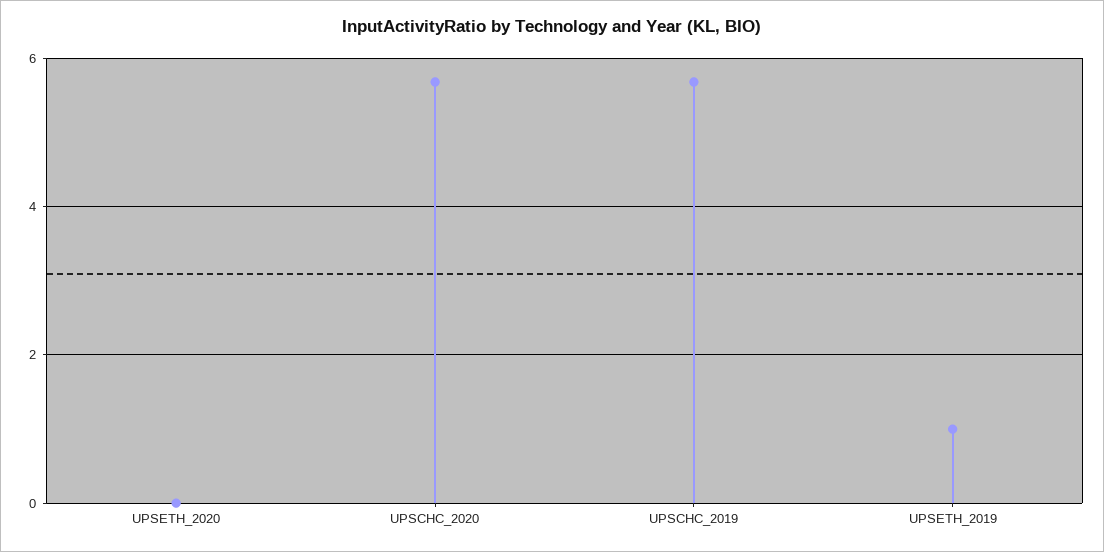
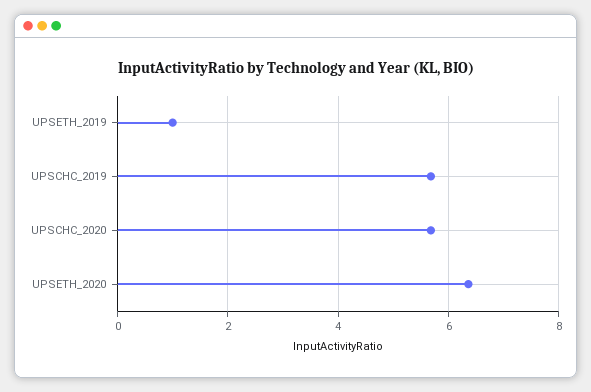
  {
-   "UPSETH_2020": 0,
+   "UPSETH_2020": 6.4,
    "UPSCHC_2020": 5.6,
    "UPSCHC_2019": 5.6,
    "UPSETH_2019": 1
  }

